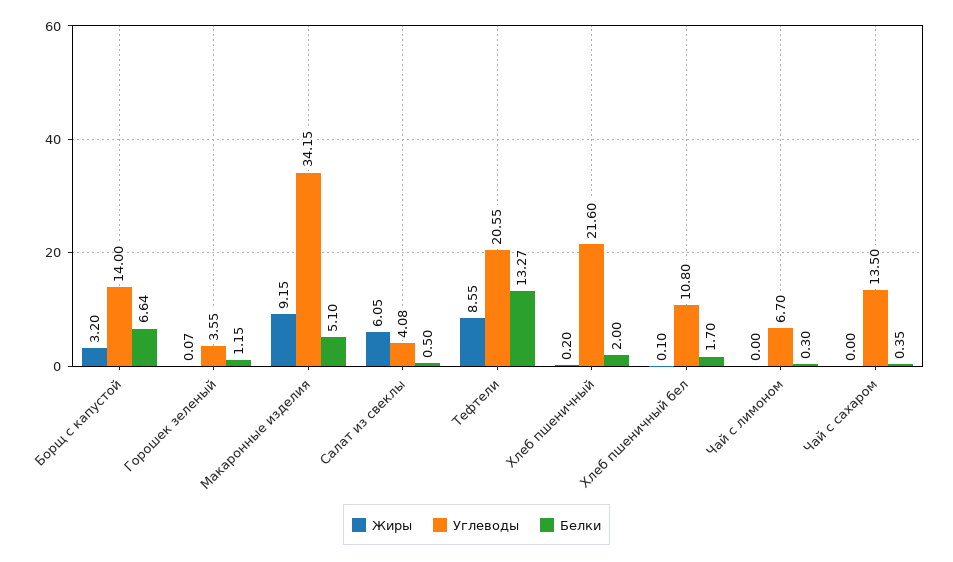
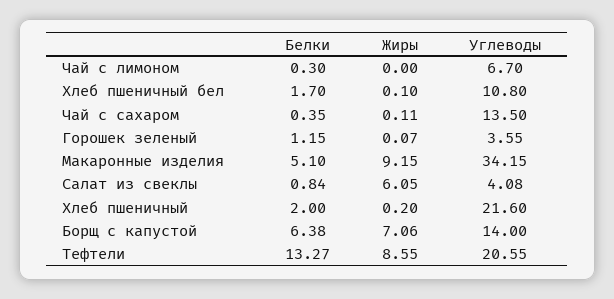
  {
    "Жиры": {
-     "Борщ с капустой": 3.2,
+     "Борщ с капустой": 7.06,
      "Горошек зеленый": 0.07,
      "Макаронные изделия": 9.15,
      "Салат из свеклы": 6.05,
      "Тефтели": 8.55,
      "Хлеб пшеничный": 0.2,
      "Хлеб пшеничный бел": 0.1,
      "Чай с лимоном": 0,
-     "Чай с сахаром": 0
+     "Чай с сахаром": 0.11
    },
    "Углеводы": {
      "Борщ с капустой": 14,
      "Горошек зеленый": 3.55,
      "Макаронные изделия": 34.15,
      "Салат из свеклы": 4.08,
      "Тефтели": 20.55,
      "Хлеб пшеничный": 21.6,
      "Хлеб пшеничный бел": 10.8,
      "Чай с лимоном": 6.7,
      "Чай с сахаром": 13.5
    },
    "Белки": {
-     "Борщ с капустой": 6.64,
+     "Борщ с капустой": 6.38,
      "Горошек зеленый": 1.15,
      "Макаронные изделия": 5.1,
-     "Салат из свеклы": 0.5,
+     "Салат из свеклы": 0.84,
      "Тефтели": 13.27,
      "Хлеб пшеничный": 2,
      "Хлеб пшеничный бел": 1.7,
      "Чай с лимоном": 0.3,
      "Чай с сахаром": 0.35
    }
  }

